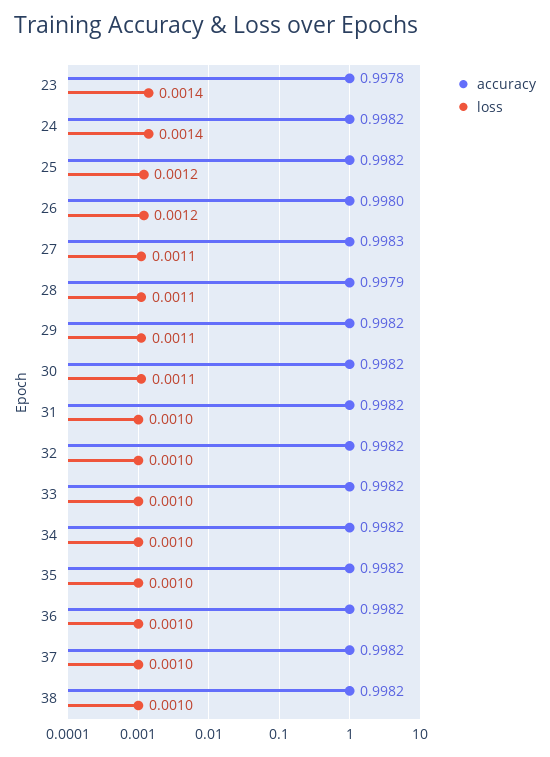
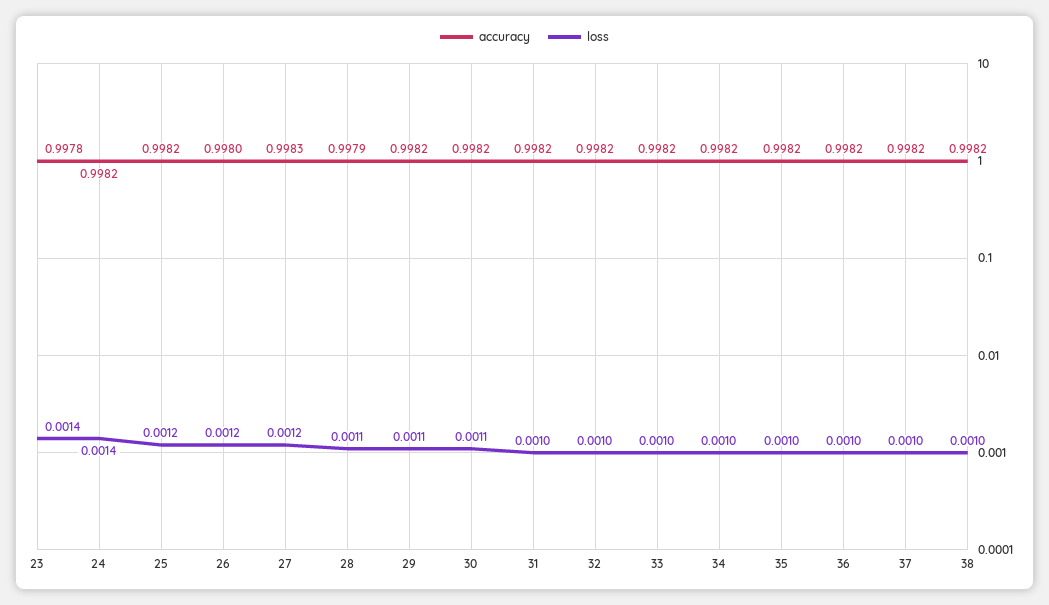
  {
    "accuracy": {
      "23": 0.9978,
      "24": 0.9982,
      "25": 0.9982,
      "26": 0.998,
      "27": 0.9983,
      "28": 0.9979,
      "29": 0.9982,
      "30": 0.9982,
      "31": 0.9982,
      "32": 0.9982,
      "33": 0.9982,
      "34": 0.9982,
      "35": 0.9982,
      "36": 0.9982,
      "37": 0.9982,
      "38": 0.9982
    },
    "loss": {
      "23": 0.0014,
      "24": 0.0014,
      "25": 0.0012,
      "26": 0.0012,
-     "27": 0.0011,
+     "27": 0.0012,
      "28": 0.0011,
      "29": 0.0011,
      "30": 0.0011,
      "31": 0.001,
      "32": 0.001,
      "33": 0.001,
      "34": 0.001,
      "35": 0.001,
      "36": 0.001,
      "37": 0.001,
      "38": 0.001
    }
  }

